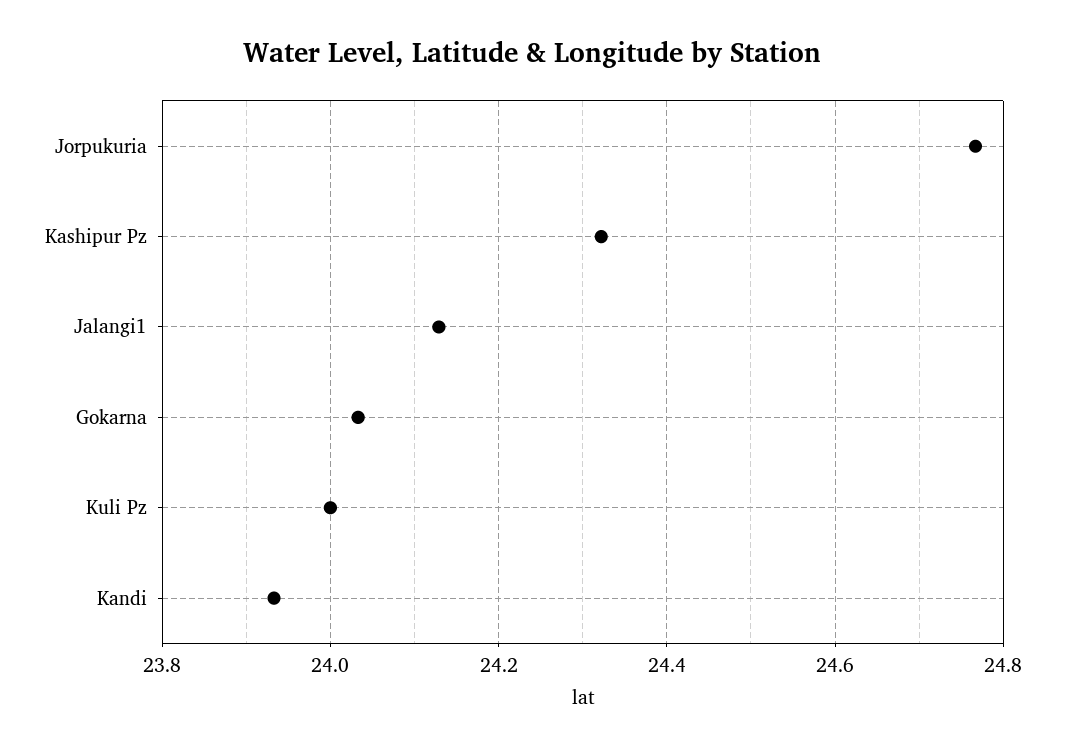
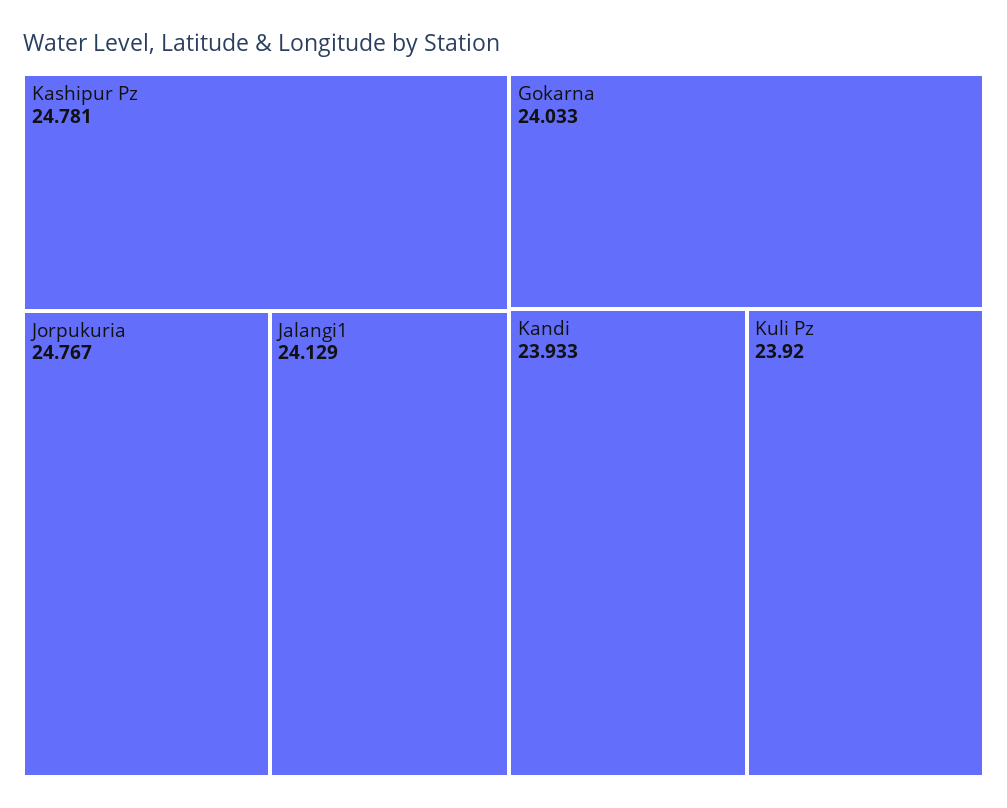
  {
    "Jorpukuria": 24.767,
-   "Kashipur Pz": 24.32,
+   "Kashipur Pz": 24.781,
    "Jalangi1": 24.129,
    "Gokarna": 24.033,
-   "Kuli Pz": 24,
+   "Kuli Pz": 23.92,
    "Kandi": 23.933
  }

